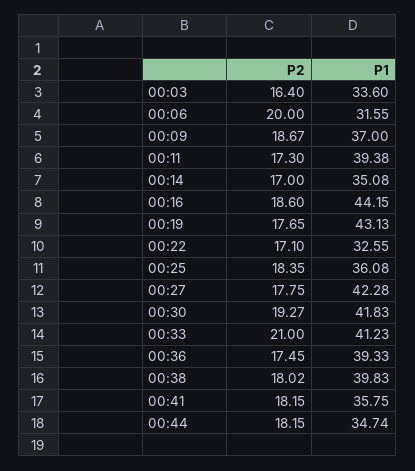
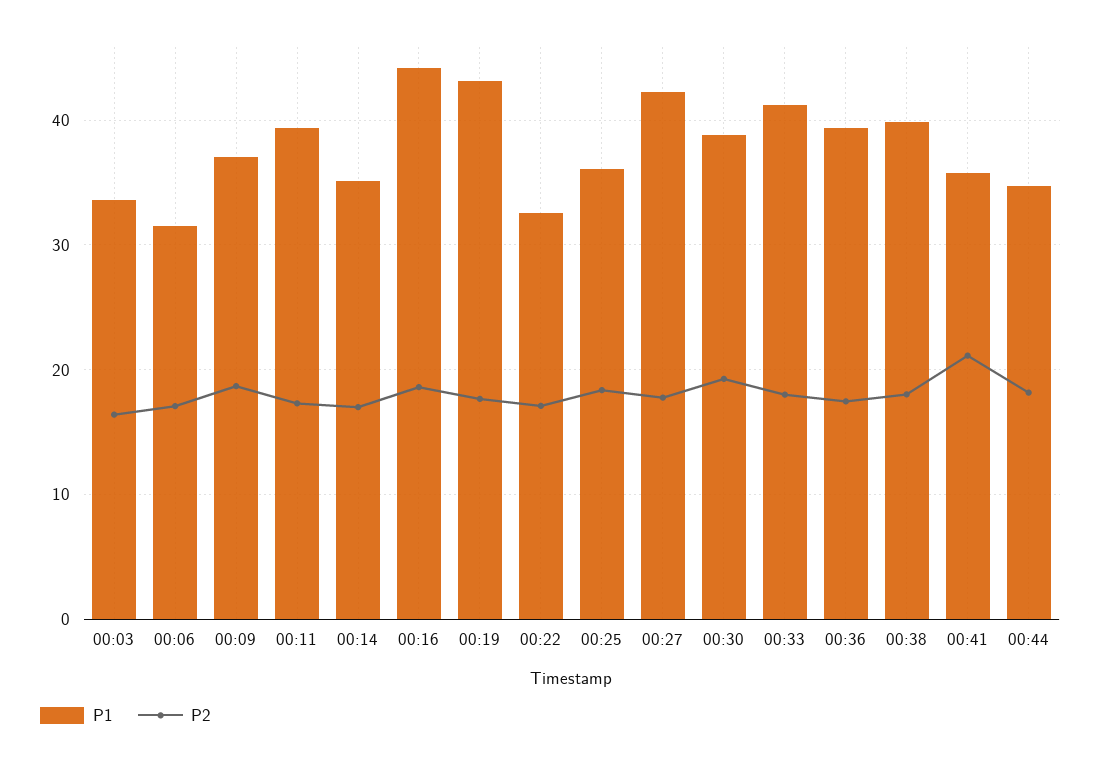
  {
    "P2": {
      "00:03": 16.4,
-     "00:06": 20,
+     "00:06": 17,
      "00:09": 18.67,
      "00:11": 17.3,
      "00:14": 17,
      "00:16": 18.6,
      "00:19": 17.65,
      "00:22": 17.1,
      "00:25": 18.35,
      "00:27": 17.75,
      "00:30": 19.27,
-     "00:33": 21,
+     "00:33": 18,
      "00:36": 17.45,
      "00:38": 18.02,
-     "00:41": 18.15,
+     "00:41": 21,
      "00:44": 18.15
    },
    "P1": {
      "00:03": 33.6,
      "00:06": 31.55,
      "00:09": 37,
      "00:11": 39.38,
      "00:14": 35.08,
      "00:16": 44.15,
      "00:19": 43.13,
      "00:22": 32.55,
      "00:25": 36.08,
      "00:27": 42.28,
-     "00:30": 41.83,
+     "00:30": 39,
      "00:33": 41.23,
      "00:36": 39.33,
      "00:38": 39.83,
      "00:41": 35.75,
      "00:44": 34.74
    }
  }

